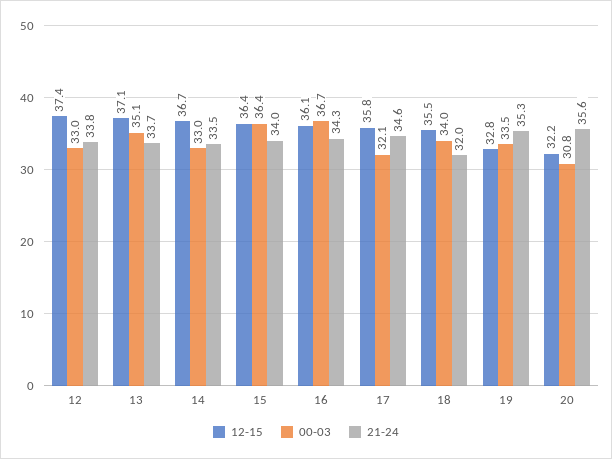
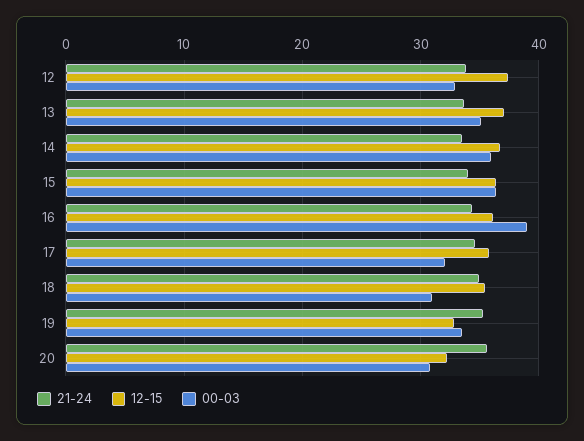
  {
    "12-15": {
      "12": 37.4,
      "13": 37.1,
      "14": 36.7,
      "15": 36.4,
      "16": 36.1,
      "17": 35.8,
      "18": 35.5,
      "19": 32.8,
      "20": 32.2
    },
    "00-03": {
      "12": 33,
      "13": 35.1,
-     "14": 33,
+     "14": 36,
      "15": 36.4,
-     "16": 36.7,
+     "16": 39,
      "17": 32.1,
-     "18": 34,
+     "18": 31,
      "19": 33.5,
      "20": 30.8
    },
    "21-24": {
      "12": 33.8,
      "13": 33.7,
      "14": 33.5,
      "15": 34,
      "16": 34.3,
      "17": 34.6,
-     "18": 32,
+     "18": 35,
      "19": 35.3,
      "20": 35.6
    }
  }

